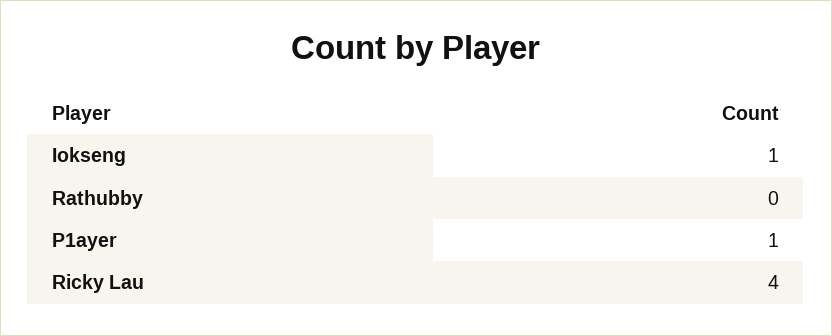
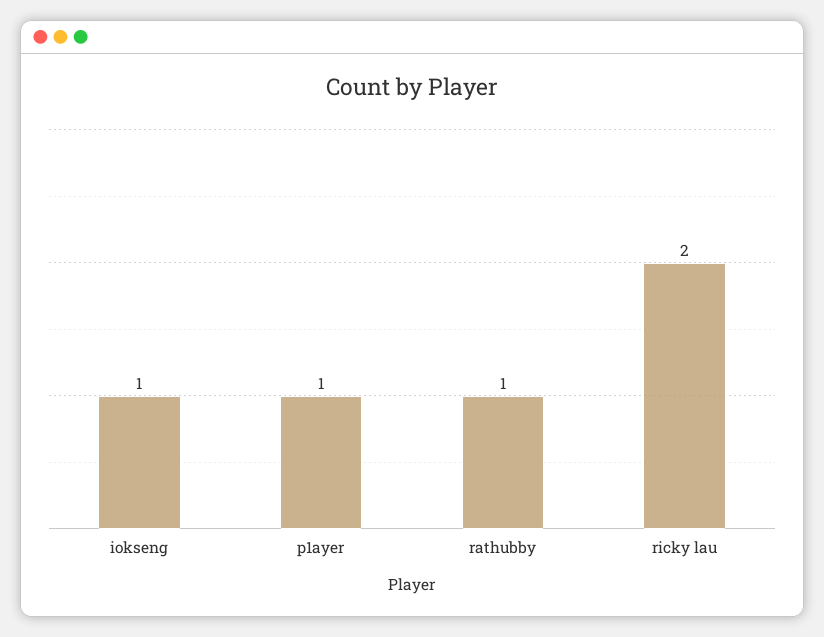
  {
    "Iokseng": 1,
-   "Rathubby": 0,
+   "Rathubby": 1,
    "P1ayer": 1,
-   "Ricky Lau": 4
+   "Ricky Lau": 2
  }

